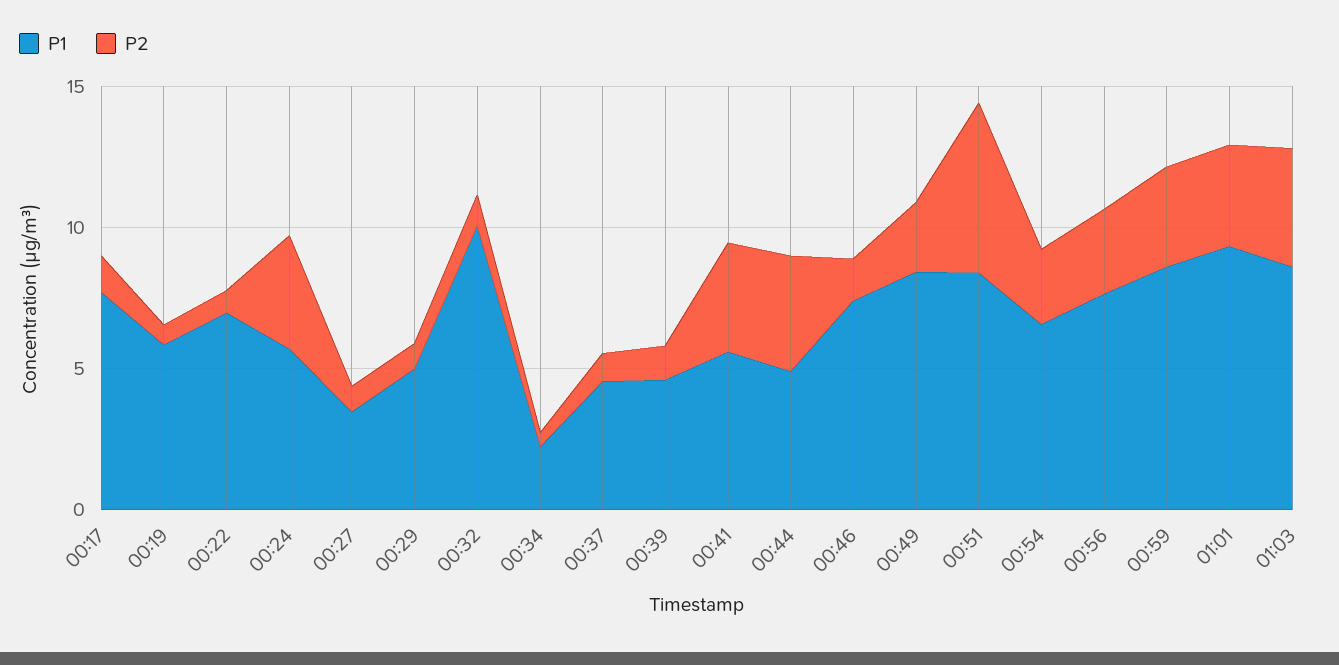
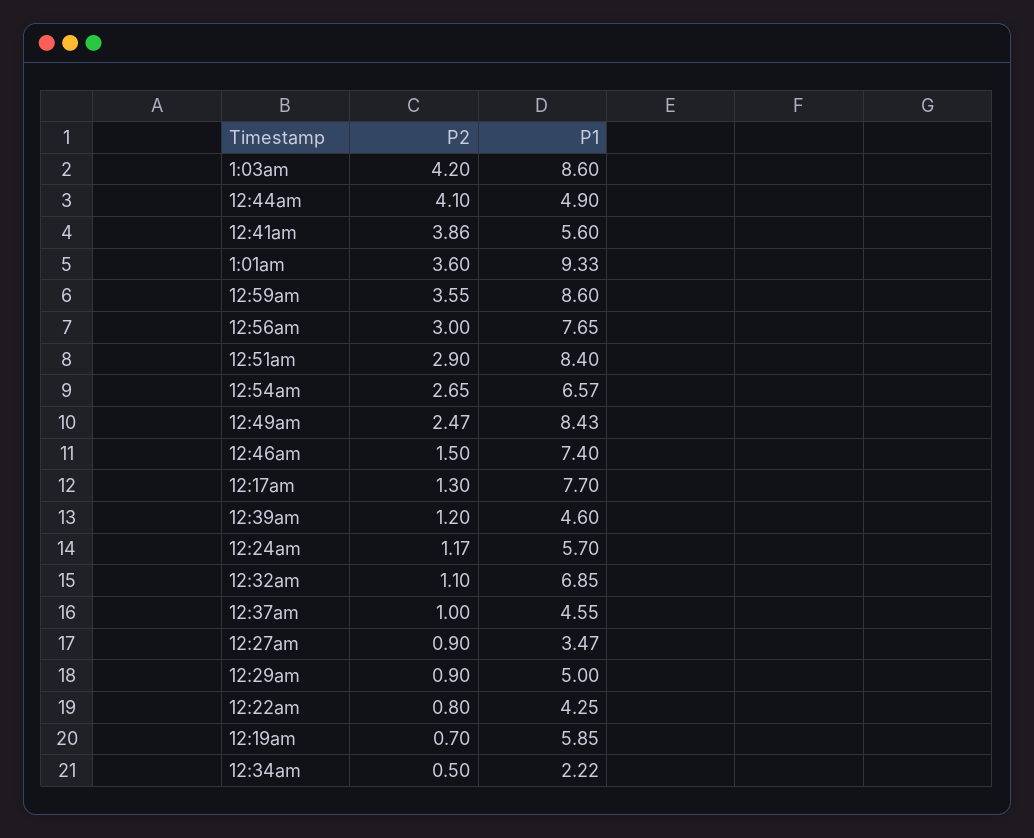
  {
    "P1": {
      "00:17": 7.7,
      "00:19": 5.85,
-     "00:22": 7,
+     "00:22": 4.25,
      "00:24": 5.7,
      "00:27": 3.47,
      "00:29": 5,
-     "00:32": 10,
+     "00:32": 6.85,
      "00:34": 2.22,
      "00:37": 4.55,
      "00:39": 4.6,
      "00:41": 5.6,
      "00:44": 4.9,
      "00:46": 7.4,
      "00:49": 8.43,
      "00:51": 8.4,
      "00:54": 6.57,
      "00:56": 7.65,
      "00:59": 8.6,
      "01:01": 9.33,
      "01:03": 8.6
    },
    "P2": {
      "00:17": 1.3,
      "00:19": 0.7,
      "00:22": 0.8,
-     "00:24": 4,
+     "00:24": 1.17,
      "00:27": 0.9,
      "00:29": 0.9,
      "00:32": 1.1,
      "00:34": 0.5,
      "00:37": 1,
      "00:39": 1.2,
      "00:41": 3.86,
      "00:44": 4.1,
      "00:46": 1.5,
      "00:49": 2.47,
-     "00:51": 6,
+     "00:51": 2.9,
      "00:54": 2.65,
      "00:56": 3,
      "00:59": 3.55,
      "01:01": 3.6,
      "01:03": 4.2
    }
  }

